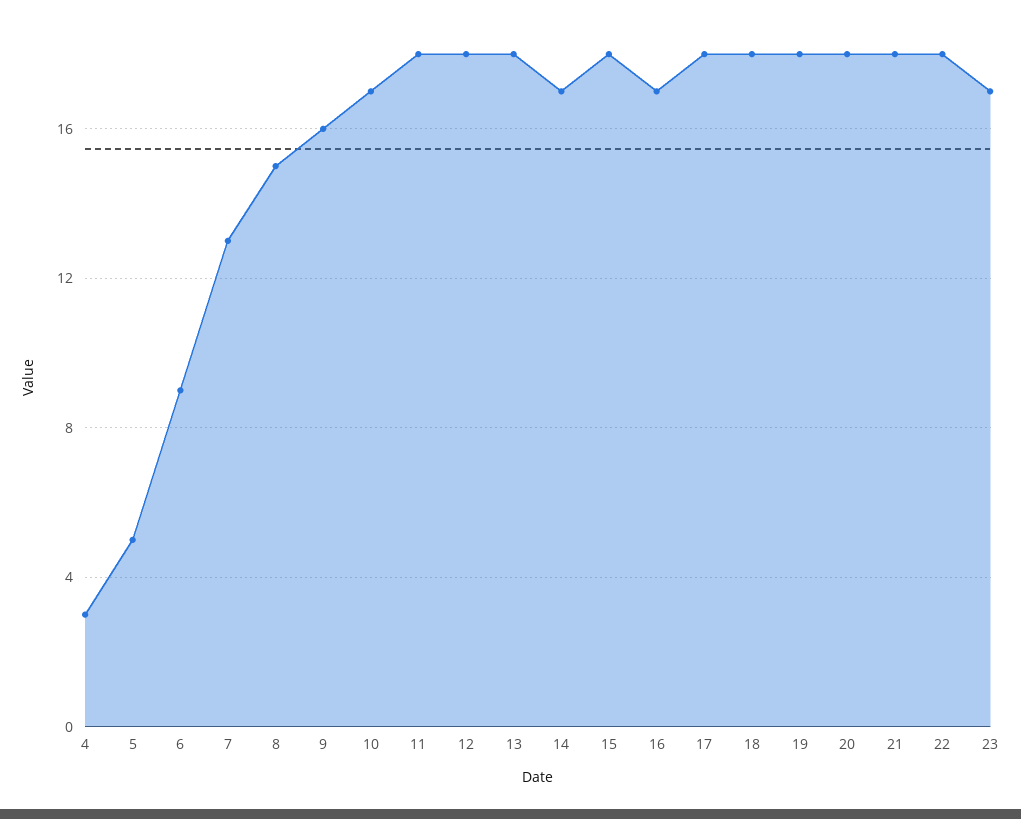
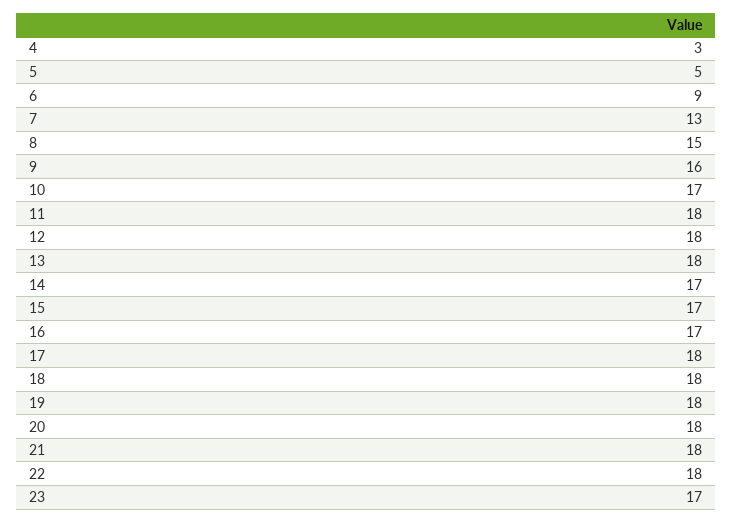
  {
    "4": 3,
    "5": 5,
    "6": 9,
    "7": 13,
    "8": 15,
    "9": 16,
    "10": 17,
    "11": 18,
    "12": 18,
    "13": 18,
    "14": 17,
-   "15": 18,
+   "15": 17,
    "16": 17,
    "17": 18,
    "18": 18,
    "19": 18,
    "20": 18,
    "21": 18,
    "22": 18,
    "23": 17
  }

